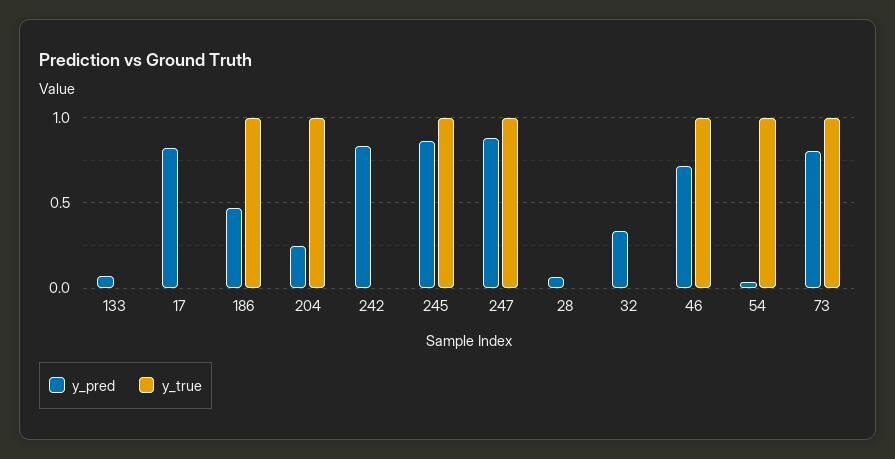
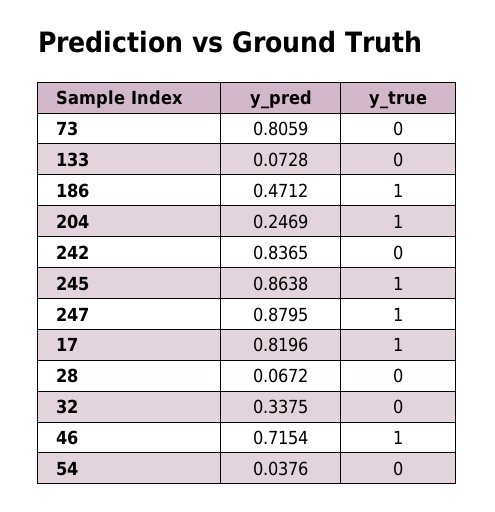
  {
    "y_pred": {
      "133": 0.0728,
      "17": 0.8196,
      "186": 0.4712,
      "204": 0.2469,
      "242": 0.8365,
      "245": 0.8638,
      "247": 0.8795,
      "28": 0.0672,
      "32": 0.3375,
      "46": 0.7154,
      "54": 0.0376,
      "73": 0.8059
    },
    "y_true": {
      "133": 0,
-     "17": 0,
+     "17": 1,
      "186": 1,
      "204": 1,
      "242": 0,
      "245": 1,
      "247": 1,
      "28": 0,
      "32": 0,
      "46": 1,
-     "54": 1,
+     "54": 0,
-     "73": 1
+     "73": 0
    }
  }

